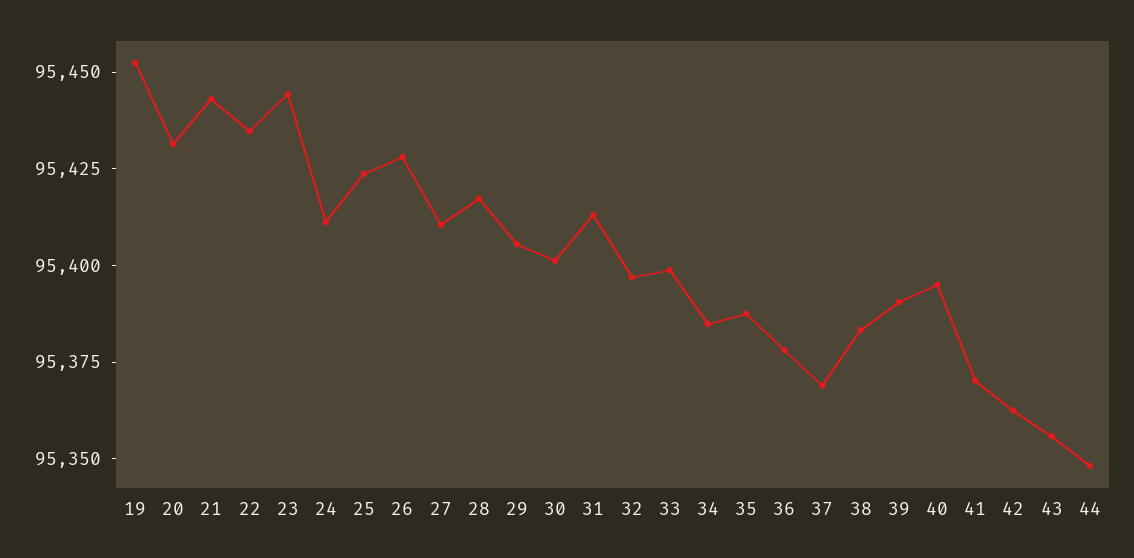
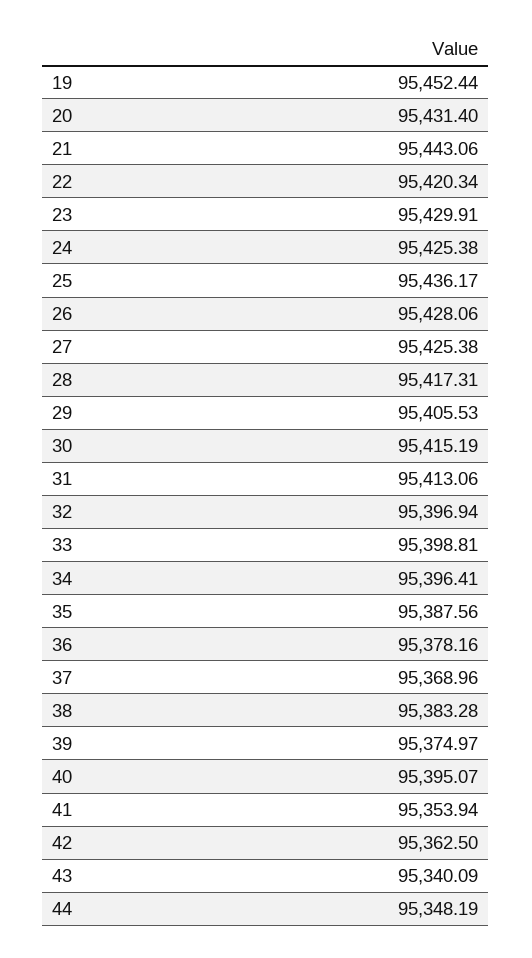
  {
    "19": 95452.44,
    "20": 95431.4,
    "21": 95443.06,
-   "22": 95435,
+   "22": 95420.34,
-   "23": 95445,
+   "23": 95429.91,
-   "24": 95410,
+   "24": 95425.38,
-   "25": 95425,
+   "25": 95436.17,
    "26": 95428.06,
-   "27": 95410,
+   "27": 95425.38,
    "28": 95417.31,
    "29": 95405.53,
-   "30": 95400,
+   "30": 95415.19,
    "31": 95413.06,
    "32": 95396.94,
    "33": 95398.81,
-   "34": 95385,
+   "34": 95396.41,
    "35": 95387.56,
    "36": 95378.16,
    "37": 95368.96,
    "38": 95383.28,
-   "39": 95390,
+   "39": 95374.97,
    "40": 95395.07,
-   "41": 95370,
+   "41": 95353.94,
    "42": 95362.5,
-   "43": 95355,
+   "43": 95340.09,
    "44": 95348.19
  }

